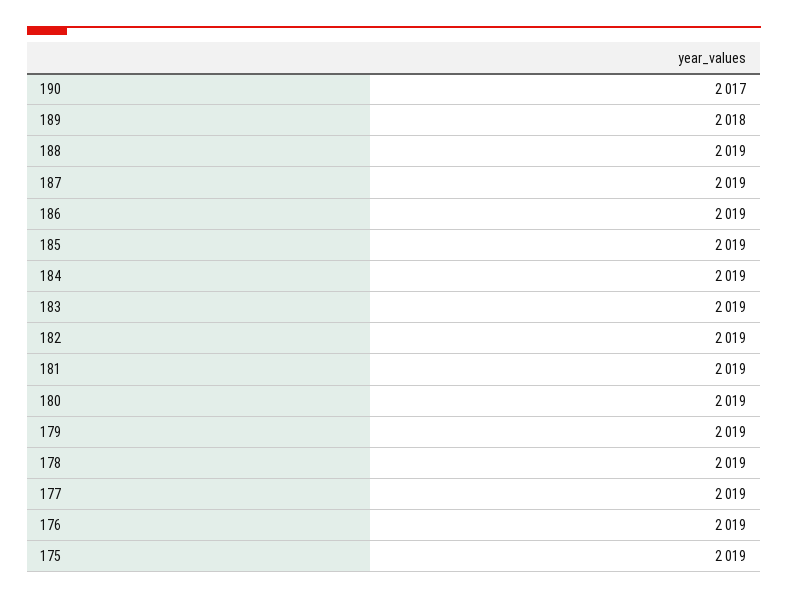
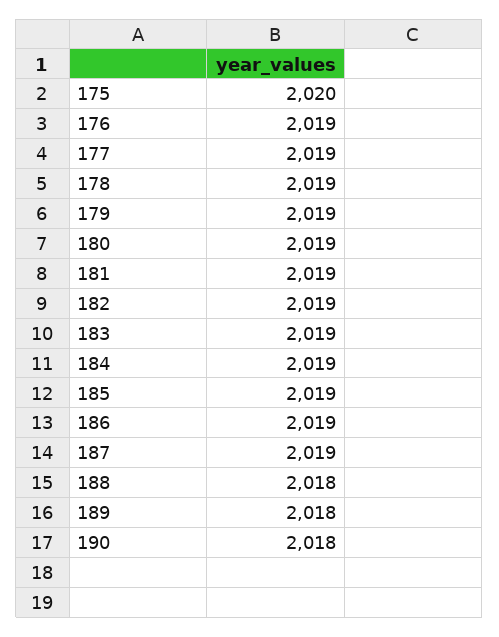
  {
-   "190": 2017,
+   "190": 2018,
    "189": 2018,
-   "188": 2019,
+   "188": 2018,
    "187": 2019,
    "186": 2019,
    "185": 2019,
    "184": 2019,
    "183": 2019,
    "182": 2019,
    "181": 2019,
    "180": 2019,
    "179": 2019,
    "178": 2019,
    "177": 2019,
    "176": 2019,
-   "175": 2019
+   "175": 2020
  }

